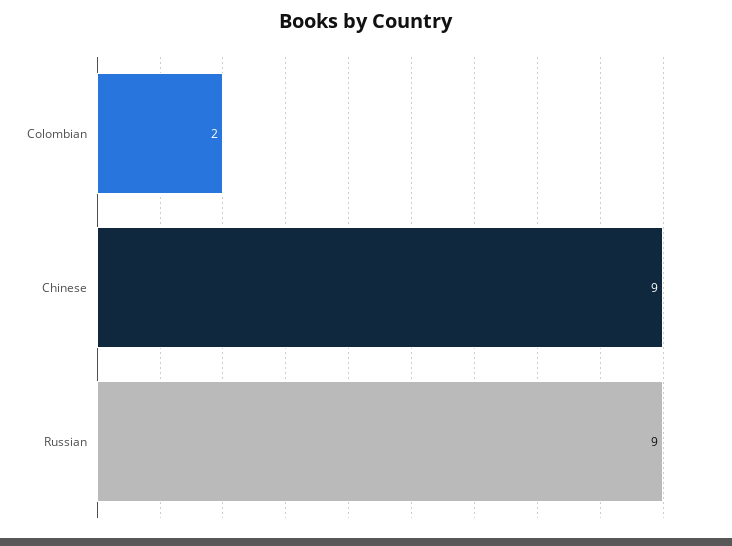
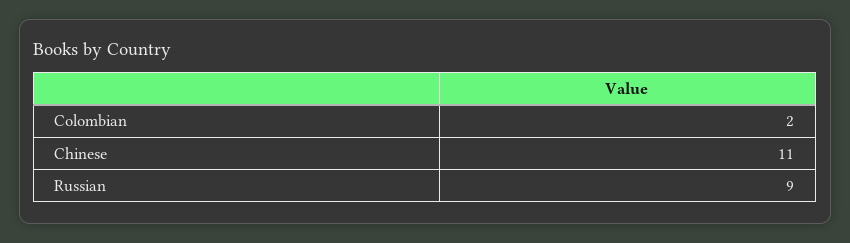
  {
    "Colombian": 2,
-   "Chinese": 9,
+   "Chinese": 11,
    "Russian": 9
  }

